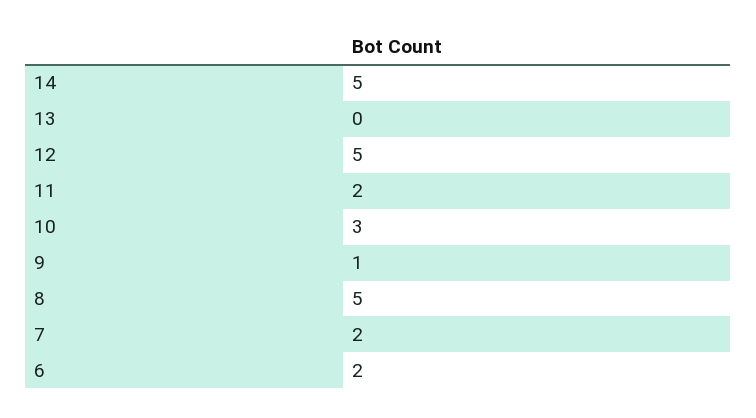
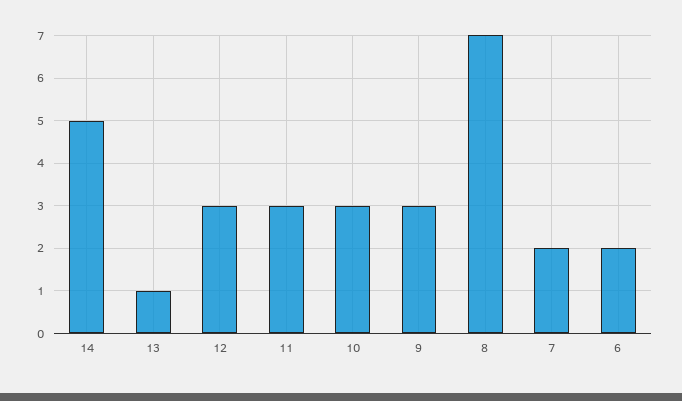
  {
    "14": 5,
-   "13": 0,
+   "13": 1,
-   "12": 5,
+   "12": 3,
-   "11": 2,
+   "11": 3,
    "10": 3,
-   "9": 1,
+   "9": 3,
-   "8": 5,
+   "8": 7,
    "7": 2,
    "6": 2
  }

